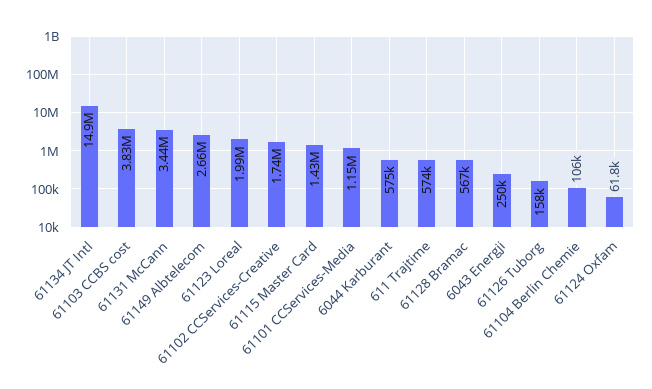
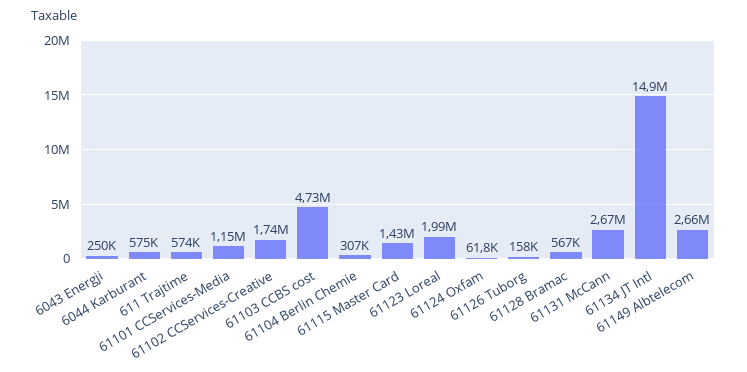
  {
    "61134 JT Intl": 14900000,
-   "61103 CCBS cost": 3830000,
+   "61103 CCBS cost": 4730000,
-   "61131 McCann": 3440000,
+   "61131 McCann": 2670000,
    "61149 Albtelecom": 2660000,
    "61123 Loreal": 1990000,
    "61102 CCServices-Creative": 1740000,
    "61115 Master Card": 1430000,
    "61101 CCServices-Media": 1150000,
    "6044 Karburant": 575000,
    "611 Trajtime": 574000,
    "61128 Bramac": 567000,
    "6043 Energji": 250000,
    "61126 Tuborg": 158000,
-   "61104 Berlin Chemie": 106000,
+   "61104 Berlin Chemie": 307000,
    "61124 Oxfam": 61800
  }

